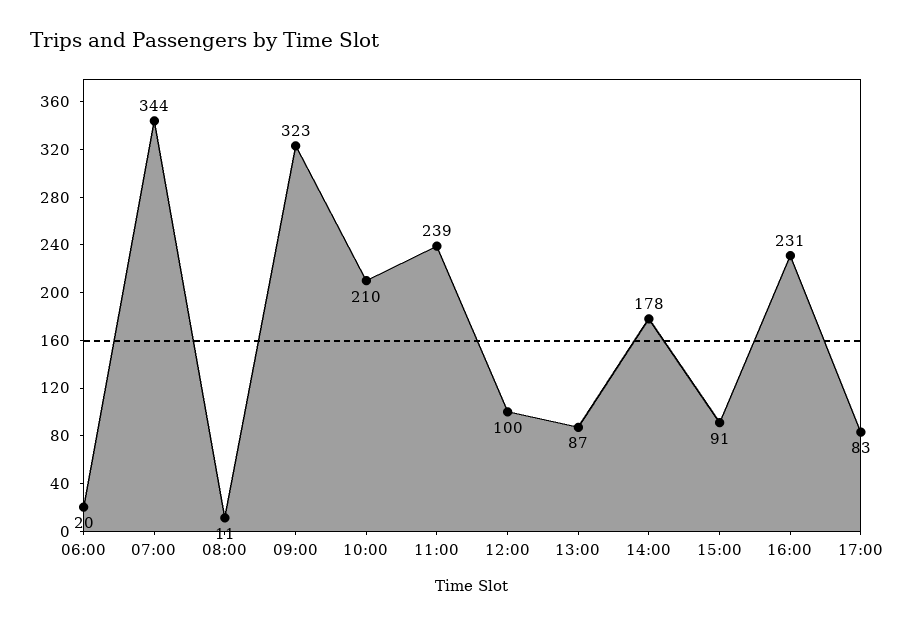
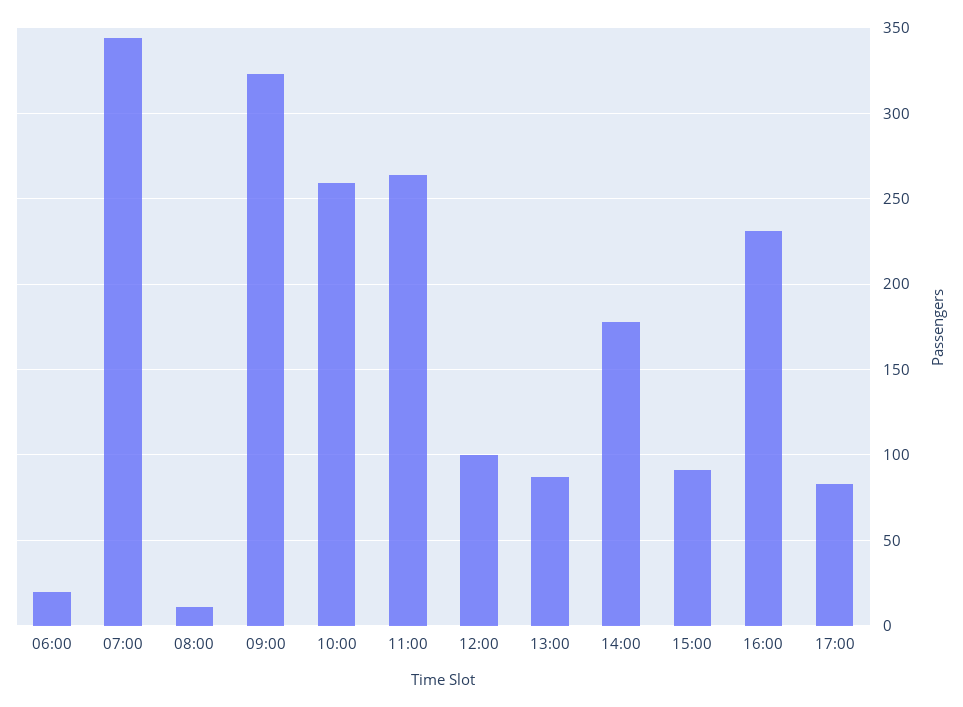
  {
    "06:00": 20,
    "07:00": 344,
    "08:00": 11,
    "09:00": 323,
-   "10:00": 210,
+   "10:00": 260,
-   "11:00": 239,
+   "11:00": 265,
    "12:00": 100,
    "13:00": 87,
    "14:00": 178,
    "15:00": 91,
    "16:00": 231,
    "17:00": 83
  }

